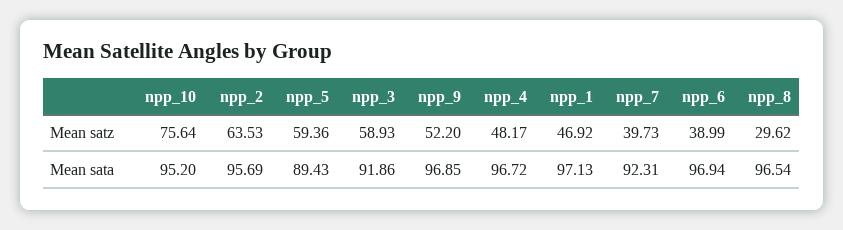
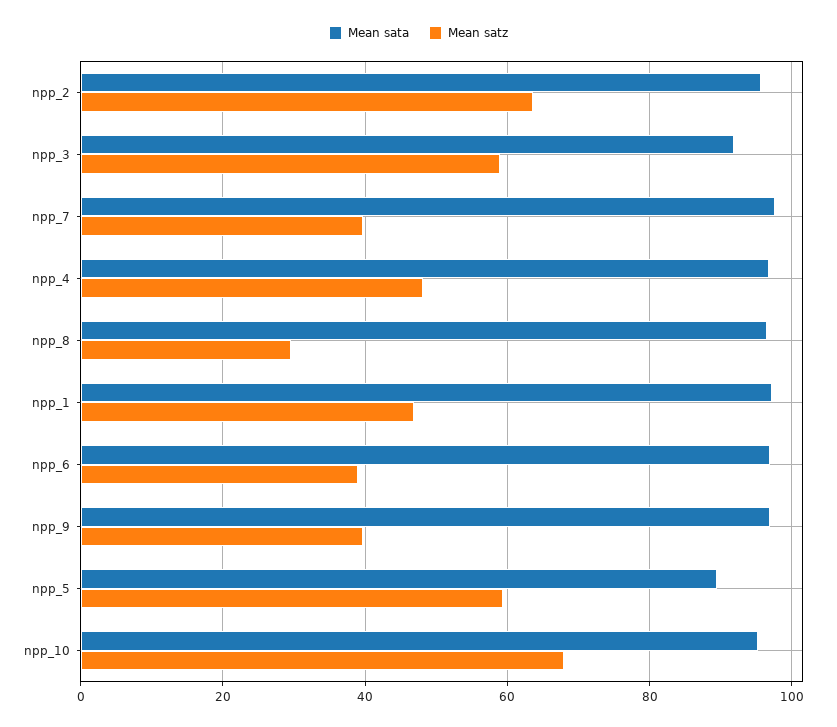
  {
    "Mean satz": {
-     "npp_10": 75.64,
+     "npp_10": 68,
      "npp_2": 63.53,
      "npp_5": 59.36,
      "npp_3": 58.93,
-     "npp_9": 52.2,
+     "npp_9": 40,
      "npp_4": 48.17,
      "npp_1": 46.92,
      "npp_7": 39.73,
      "npp_6": 38.99,
      "npp_8": 29.62
    },
    "Mean sata": {
      "npp_10": 95.2,
      "npp_2": 95.69,
      "npp_5": 89.43,
      "npp_3": 91.86,
      "npp_9": 96.85,
      "npp_4": 96.72,
      "npp_1": 97.13,
-     "npp_7": 92.31,
+     "npp_7": 98,
      "npp_6": 96.94,
      "npp_8": 96.54
    }
  }

